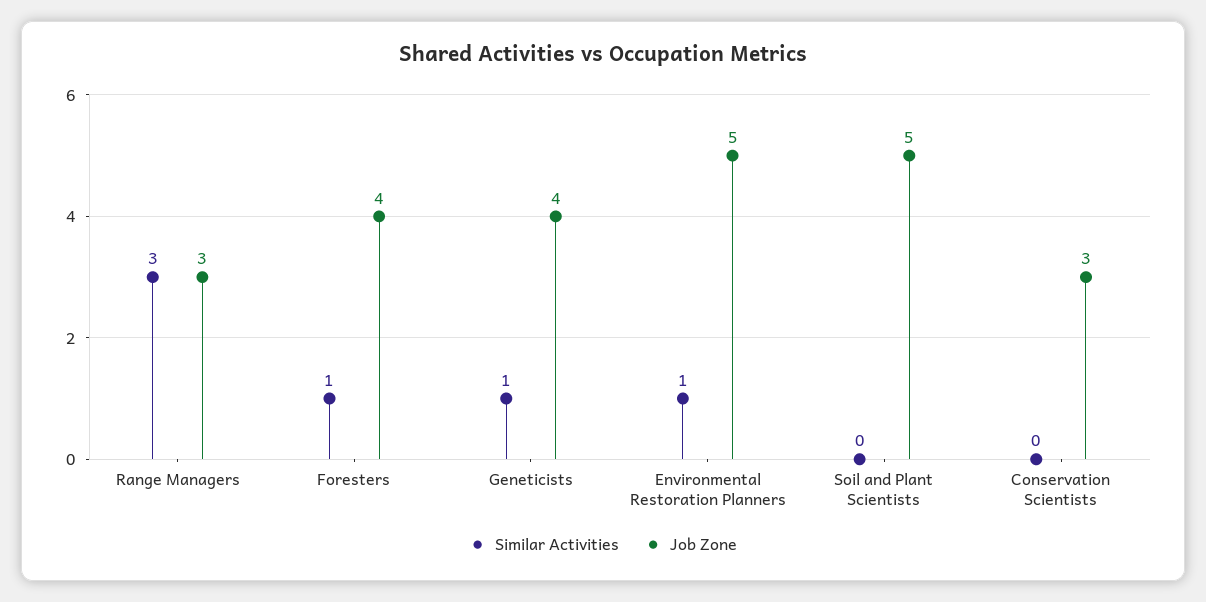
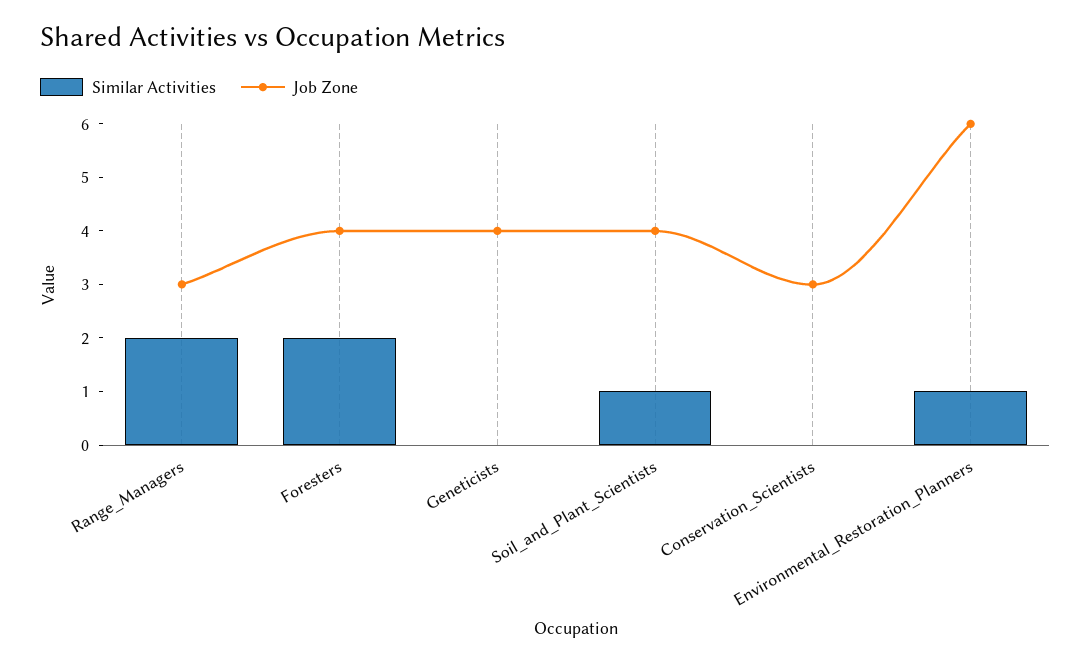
  {
    "Similar Activities": {
-     "Range Managers": 3,
+     "Range Managers": 2,
-     "Foresters": 1,
+     "Foresters": 2,
-     "Geneticists": 1,
+     "Geneticists": 0,
      "Environmental Restoration Planners": 1,
-     "Soil and Plant Scientists": 0,
+     "Soil and Plant Scientists": 1,
      "Conservation Scientists": 0
    },
    "Job Zone": {
      "Range Managers": 3,
      "Foresters": 4,
      "Geneticists": 4,
-     "Environmental Restoration Planners": 5,
+     "Environmental Restoration Planners": 6,
-     "Soil and Plant Scientists": 5,
+     "Soil and Plant Scientists": 4,
      "Conservation Scientists": 3
    }
  }

